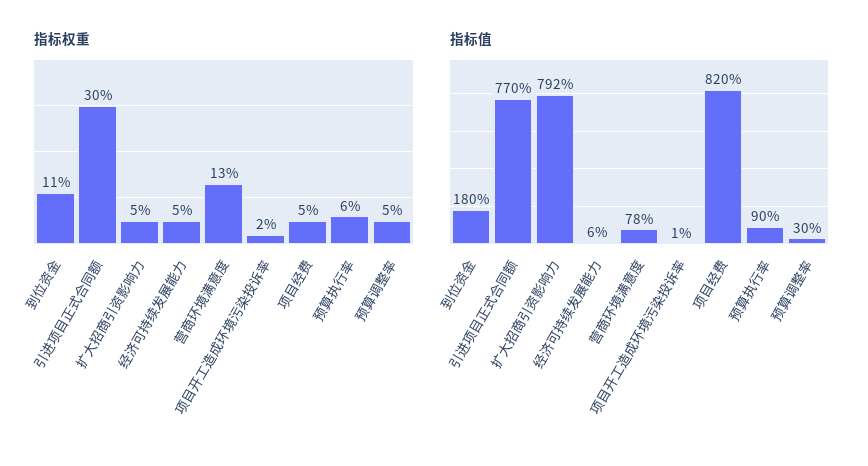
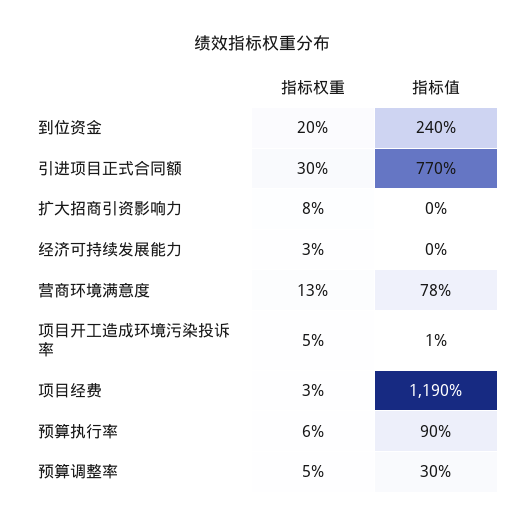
  {
    "指标权重": {
-     "到位资金": 11,
+     "到位资金": 20,
      "引进项目正式合同额": 30,
-     "扩大招商引资影响力": 5,
+     "扩大招商引资影响力": 8,
-     "经济可持续发展能力": 5,
+     "经济可持续发展能力": 3,
      "营商环境满意度": 13,
-     "项目开工造成环境污染投诉率": 2,
+     "项目开工造成环境污染投诉率": 5,
-     "项目经费": 5,
+     "项目经费": 3,
      "预算执行率": 6,
      "预算调整率": 5
    },
    "指标值": {
-     "到位资金": 180,
+     "到位资金": 240,
      "引进项目正式合同额": 770,
-     "扩大招商引资影响力": 792,
+     "扩大招商引资影响力": 0,
-     "经济可持续发展能力": 6,
+     "经济可持续发展能力": 0,
      "营商环境满意度": 78,
      "项目开工造成环境污染投诉率": 1,
-     "项目经费": 820,
+     "项目经费": 1190,
      "预算执行率": 90,
      "预算调整率": 30
    }
  }

